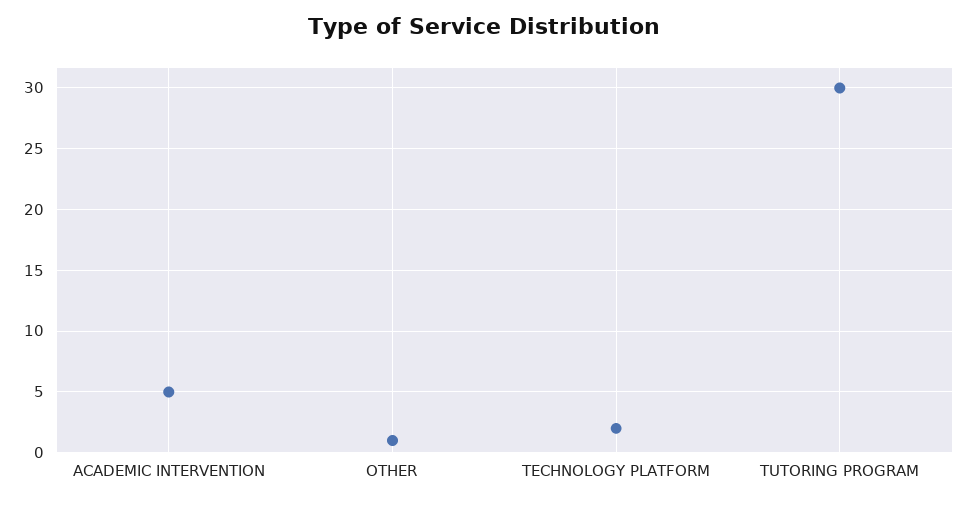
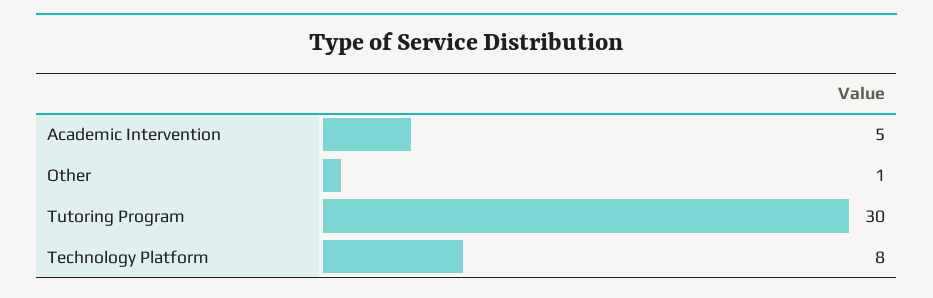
  {
    "ACADEMIC INTERVENTION": 5,
    "OTHER": 1,
-   "TECHNOLOGY PLATFORM": 2,
+   "TECHNOLOGY PLATFORM": 8,
    "TUTORING PROGRAM": 30
  }

